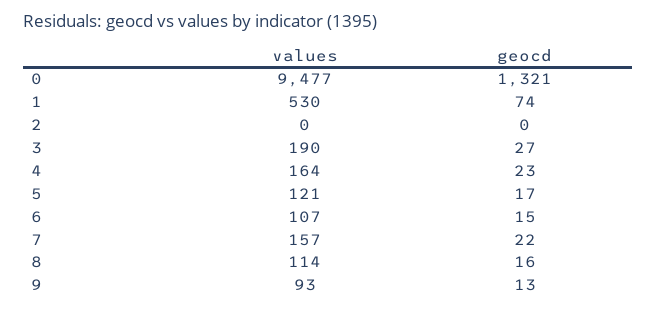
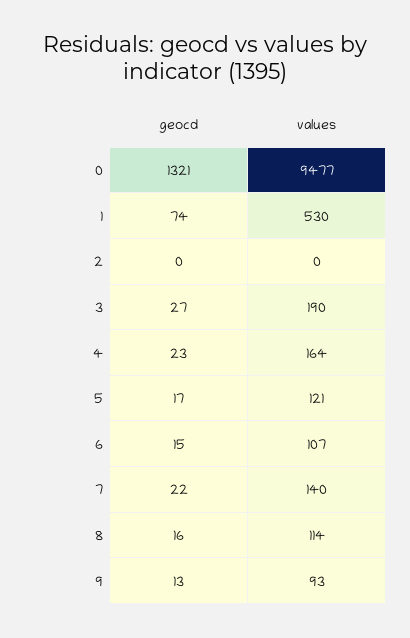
  {
    "values": {
      "0": 9477,
      "1": 530,
      "2": 0,
      "3": 190,
      "4": 164,
      "5": 121,
      "6": 107,
-     "7": 157,
+     "7": 140,
      "8": 114,
      "9": 93
    },
    "geocd": {
      "0": 1321,
      "1": 74,
      "2": 0,
      "3": 27,
      "4": 23,
      "5": 17,
      "6": 15,
      "7": 22,
      "8": 16,
      "9": 13
    }
  }

